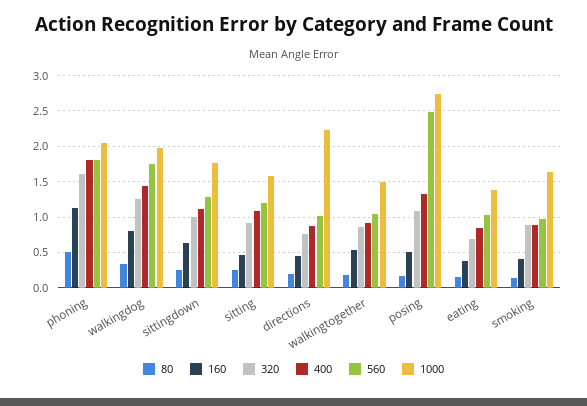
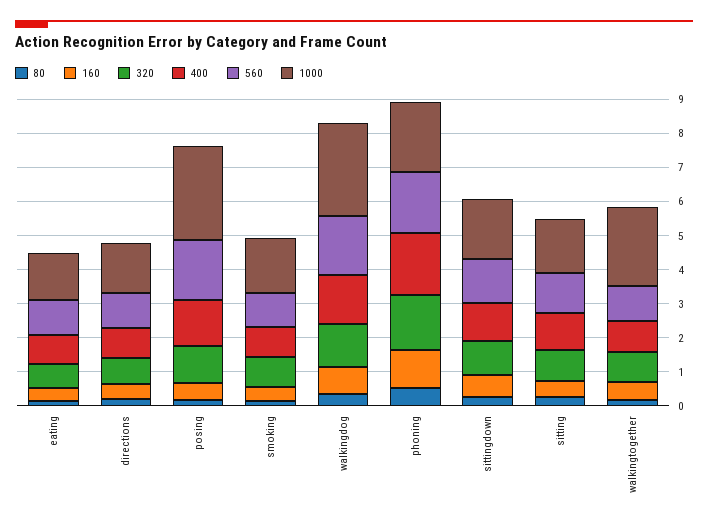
  {
    "80": {
      "phoning": 0.5,
      "walkingdog": 0.3,
      "sittingdown": 0.3,
      "sitting": 0.2,
      "directions": 0.2,
      "walkingtogether": 0.2,
      "posing": 0.2,
      "eating": 0.1,
      "smoking": 0.1
    },
    "160": {
      "phoning": 1.1,
      "walkingdog": 0.8,
      "sittingdown": 0.6,
      "sitting": 0.5,
      "directions": 0.5,
      "walkingtogether": 0.5,
      "posing": 0.5,
      "eating": 0.4,
      "smoking": 0.4
    },
    "320": {
      "phoning": 1.6,
      "walkingdog": 1.3,
      "sittingdown": 1,
      "sitting": 0.9,
      "directions": 0.8,
      "walkingtogether": 0.9,
      "posing": 1.1,
      "eating": 0.7,
      "smoking": 0.9
    },
    "400": {
      "phoning": 1.8,
      "walkingdog": 1.4,
      "sittingdown": 1.1,
      "sitting": 1.1,
      "directions": 0.9,
      "walkingtogether": 0.9,
      "posing": 1.3,
      "eating": 0.8,
      "smoking": 0.9
    },
    "560": {
      "phoning": 1.8,
      "walkingdog": 1.7,
      "sittingdown": 1.3,
      "sitting": 1.2,
      "directions": 1,
      "walkingtogether": 1,
-     "posing": 2.5,
+     "posing": 1.75,
      "eating": 1,
      "smoking": 1
    },
    "1000": {
      "phoning": 2.1,
-     "walkingdog": 2,
+     "walkingdog": 2.75,
      "sittingdown": 1.8,
      "sitting": 1.6,
-     "directions": 2.2,
+     "directions": 1.5,
-     "walkingtogether": 1.5,
+     "walkingtogether": 2.25,
      "posing": 2.7,
      "eating": 1.4,
      "smoking": 1.6
    }
  }

